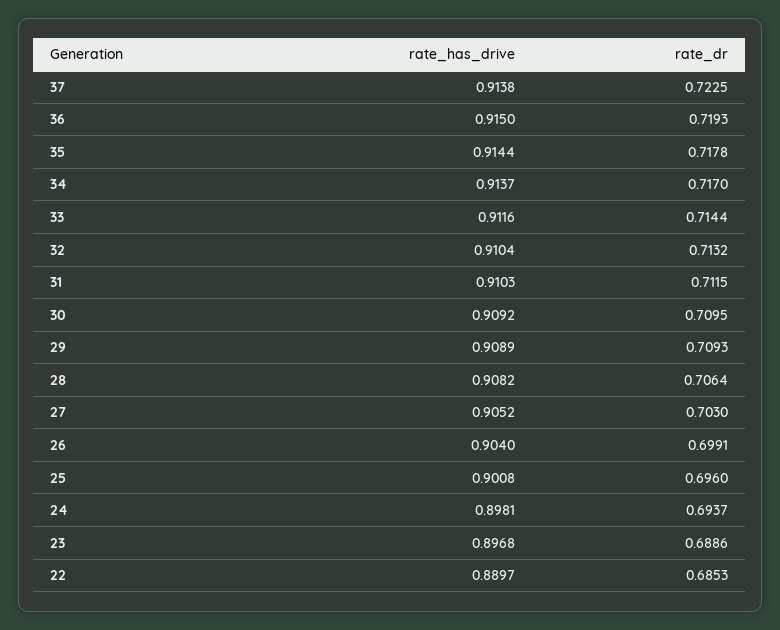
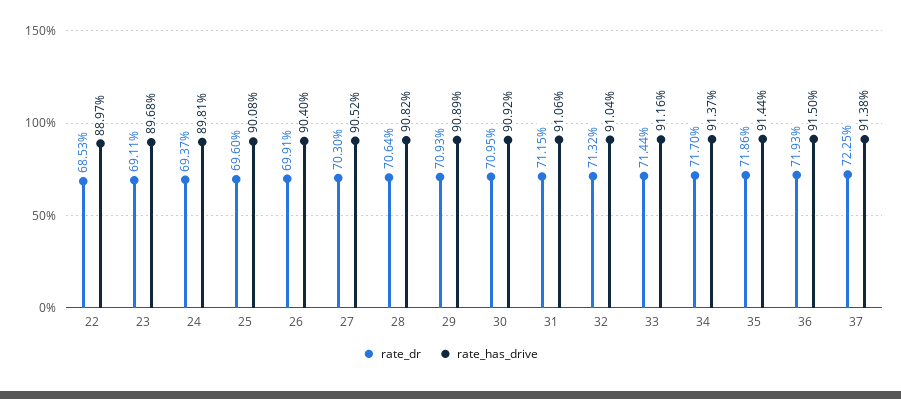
  {
    "rate_has_drive": {
      "37": 0.9138,
      "36": 0.915,
      "35": 0.9144,
      "34": 0.9137,
      "33": 0.9116,
      "32": 0.9104,
-     "31": 0.9103,
+     "31": 0.9106,
      "30": 0.9092,
      "29": 0.9089,
      "28": 0.9082,
      "27": 0.9052,
      "26": 0.904,
      "25": 0.9008,
      "24": 0.8981,
      "23": 0.8968,
      "22": 0.8897
    },
    "rate_dr": {
      "37": 0.7225,
      "36": 0.7193,
-     "35": 0.7178,
+     "35": 0.7186,
      "34": 0.717,
      "33": 0.7144,
      "32": 0.7132,
      "31": 0.7115,
      "30": 0.7095,
      "29": 0.7093,
      "28": 0.7064,
      "27": 0.703,
      "26": 0.6991,
      "25": 0.696,
      "24": 0.6937,
-     "23": 0.6886,
+     "23": 0.6911,
      "22": 0.6853
    }
  }

